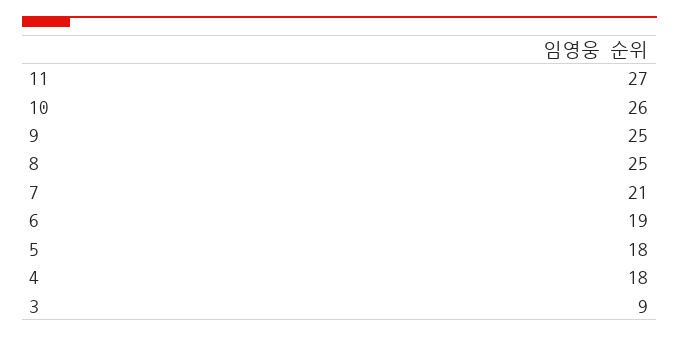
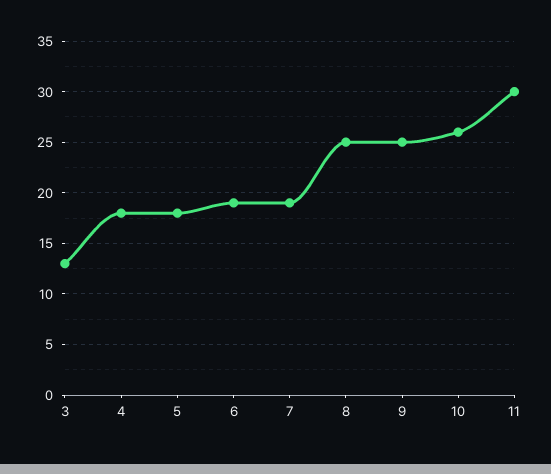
  {
-   "11": 27,
+   "11": 30,
    "10": 26,
    "9": 25,
    "8": 25,
-   "7": 21,
+   "7": 19,
    "6": 19,
    "5": 18,
    "4": 18,
-   "3": 9
+   "3": 13
  }

